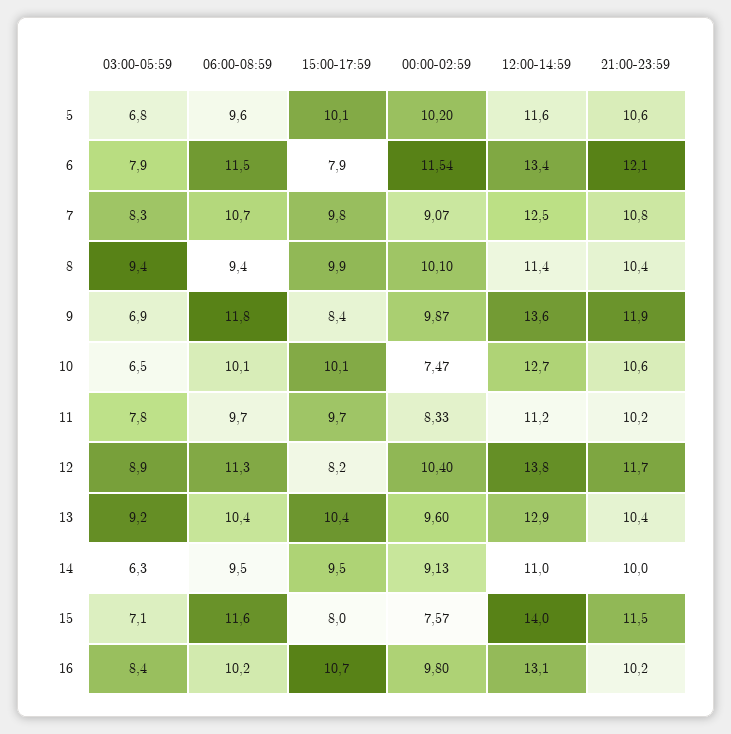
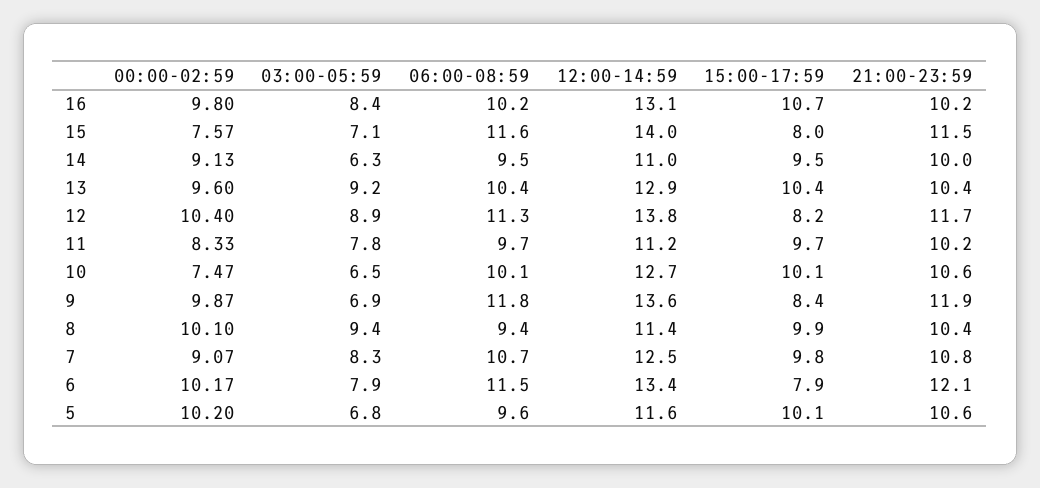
  {
    "03:00-05:59": {
      "5": 6.8,
      "6": 7.9,
      "7": 8.3,
      "8": 9.4,
      "9": 6.9,
      "10": 6.5,
      "11": 7.8,
      "12": 8.9,
      "13": 9.2,
      "14": 6.3,
      "15": 7.1,
      "16": 8.4
    },
    "06:00-08:59": {
      "5": 9.6,
      "6": 11.5,
      "7": 10.7,
      "8": 9.4,
      "9": 11.8,
      "10": 10.1,
      "11": 9.7,
      "12": 11.3,
      "13": 10.4,
      "14": 9.5,
      "15": 11.6,
      "16": 10.2
    },
    "15:00-17:59": {
      "5": 10.1,
      "6": 7.9,
      "7": 9.8,
      "8": 9.9,
      "9": 8.4,
      "10": 10.1,
      "11": 9.7,
      "12": 8.2,
      "13": 10.4,
      "14": 9.5,
      "15": 8,
      "16": 10.7
    },
    "00:00-02:59": {
      "5": 10.2,
-     "6": 11.54,
+     "6": 10.17,
      "7": 9.07,
      "8": 10.1,
      "9": 9.87,
      "10": 7.47,
      "11": 8.33,
      "12": 10.4,
      "13": 9.6,
      "14": 9.13,
      "15": 7.57,
      "16": 9.8
    },
    "12:00-14:59": {
      "5": 11.6,
      "6": 13.4,
      "7": 12.5,
      "8": 11.4,
      "9": 13.6,
      "10": 12.7,
      "11": 11.2,
      "12": 13.8,
      "13": 12.9,
      "14": 11,
      "15": 14,
      "16": 13.1
    },
    "21:00-23:59": {
      "5": 10.6,
      "6": 12.1,
      "7": 10.8,
      "8": 10.4,
      "9": 11.9,
      "10": 10.6,
      "11": 10.2,
      "12": 11.7,
      "13": 10.4,
      "14": 10,
      "15": 11.5,
      "16": 10.2
    }
  }

